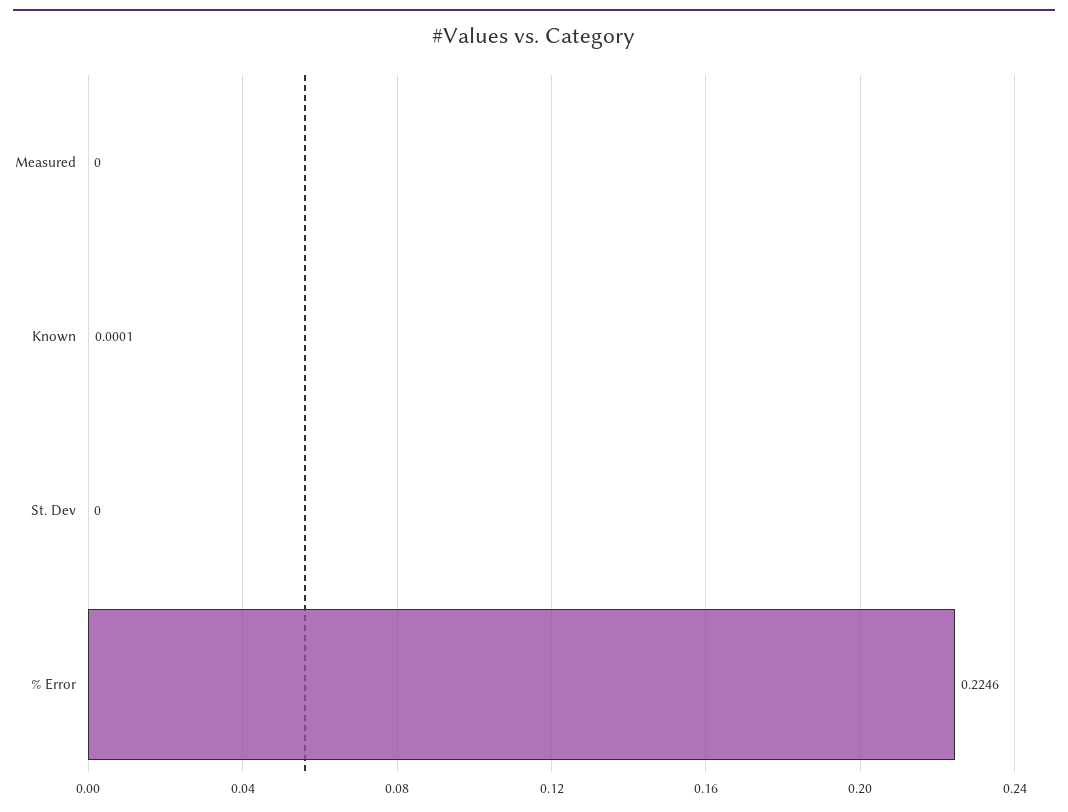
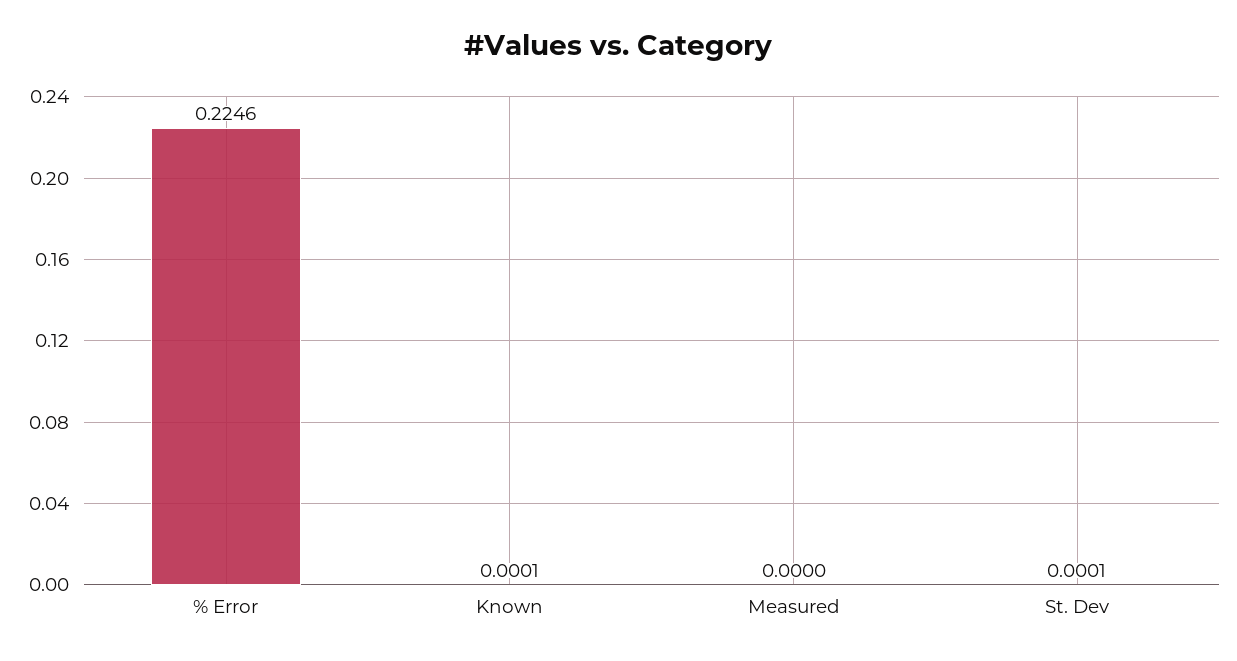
  {
    "Measured": 0,
    "Known": 0.0001,
-   "St. Dev": 0,
+   "St. Dev": 0.0001,
    "% Error": 0.2246
  }

